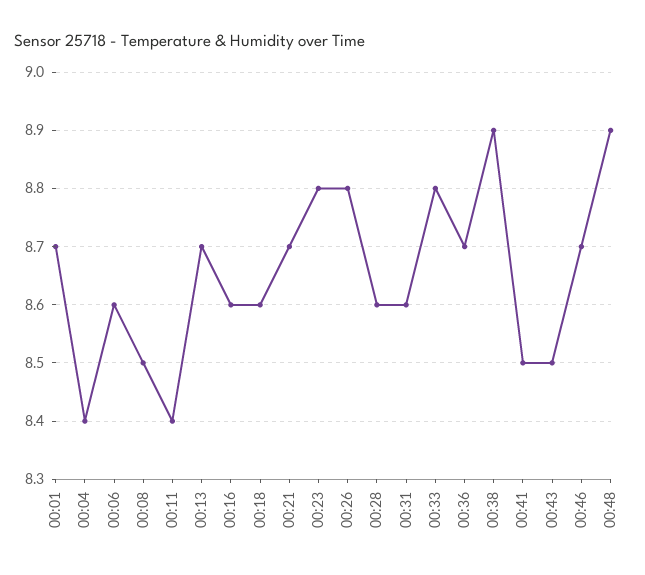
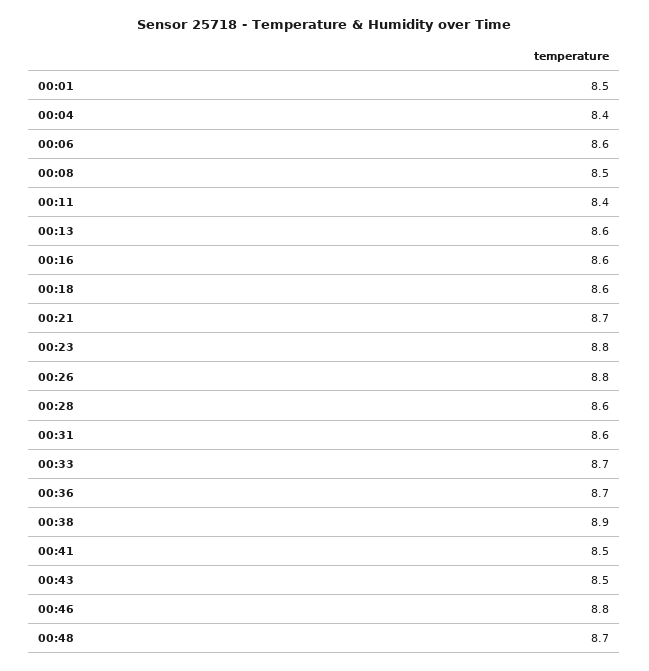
  {
-   "00:01": 8.7,
+   "00:01": 8.5,
    "00:04": 8.4,
    "00:06": 8.6,
    "00:08": 8.5,
    "00:11": 8.4,
-   "00:13": 8.7,
+   "00:13": 8.6,
    "00:16": 8.6,
    "00:18": 8.6,
    "00:21": 8.7,
    "00:23": 8.8,
    "00:26": 8.8,
    "00:28": 8.6,
    "00:31": 8.6,
-   "00:33": 8.8,
+   "00:33": 8.7,
    "00:36": 8.7,
    "00:38": 8.9,
    "00:41": 8.5,
    "00:43": 8.5,
-   "00:46": 8.7,
+   "00:46": 8.8,
-   "00:48": 8.9
+   "00:48": 8.7
  }

